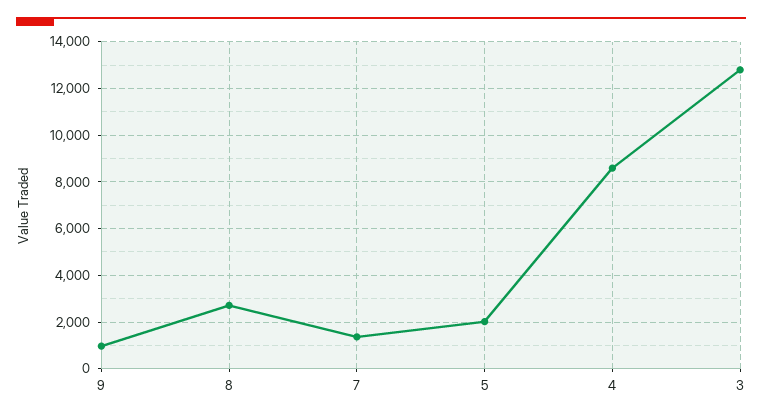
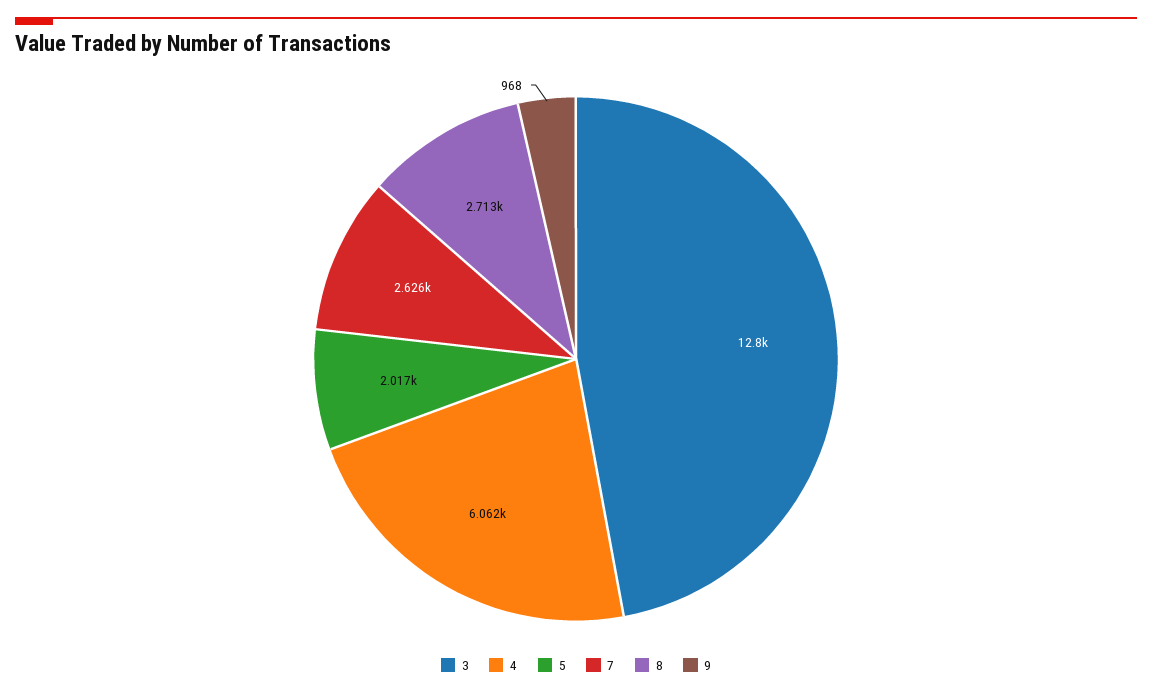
  {
    "9": 968,
    "8": 2713,
-   "7": 1500,
+   "7": 2626,
    "5": 2017,
-   "4": 8500,
+   "4": 6062,
    "3": 12800
  }

